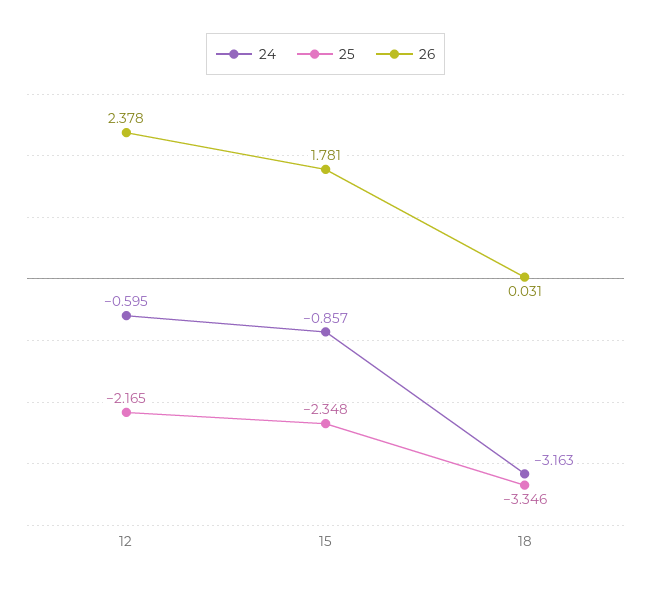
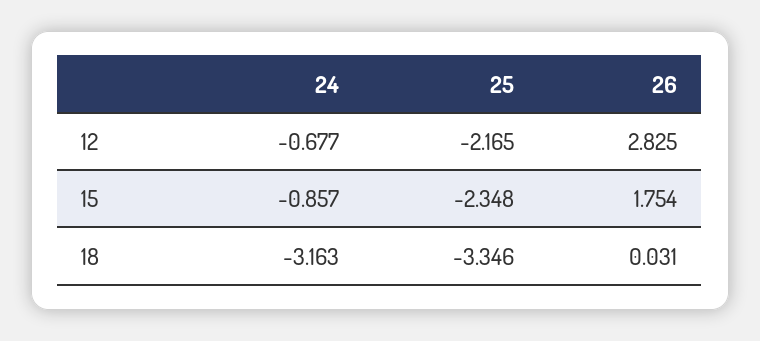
  {
    "24": {
-     "12": -0.595,
+     "12": -0.677,
      "15": -0.857,
      "18": -3.163
    },
    "25": {
      "12": -2.165,
      "15": -2.348,
      "18": -3.346
    },
    "26": {
-     "12": 2.378,
+     "12": 2.825,
-     "15": 1.781,
+     "15": 1.754,
      "18": 0.031
    }
  }

